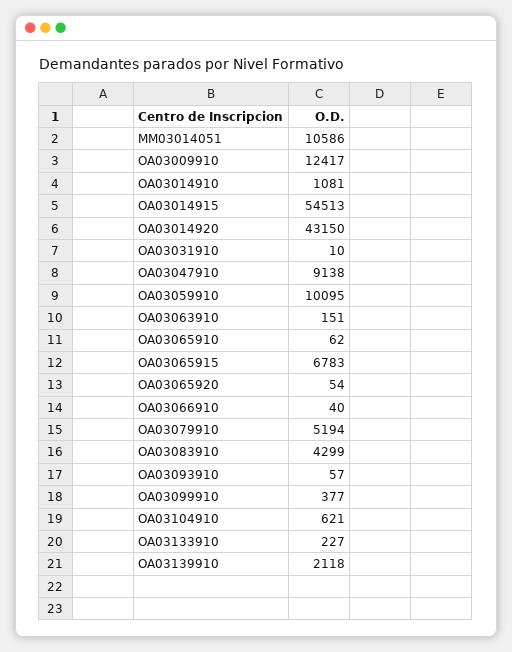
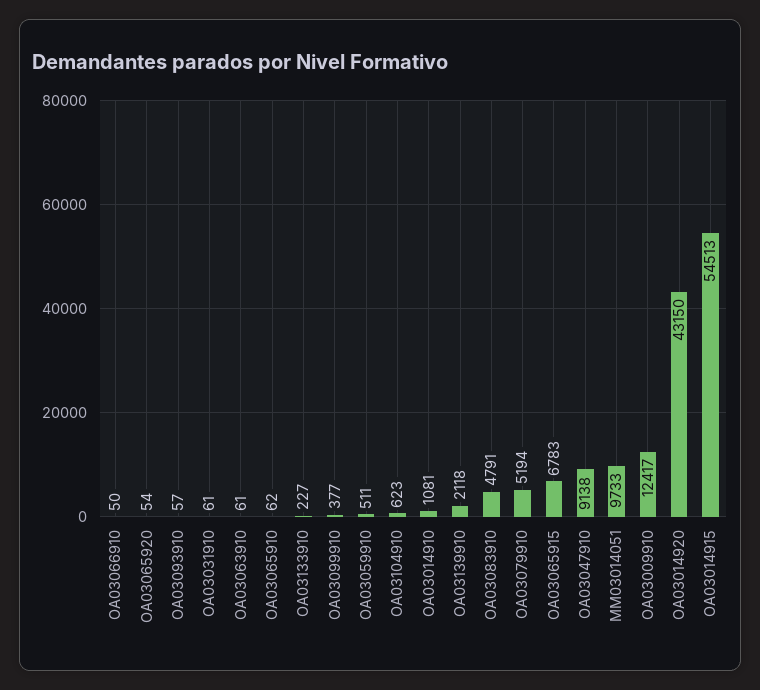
  {
-   "MM03014051": 10586,
+   "MM03014051": 9733,
    "OA03009910": 12417,
    "OA03014910": 1081,
    "OA03014915": 54513,
    "OA03014920": 43150,
-   "OA03031910": 10,
+   "OA03031910": 61,
    "OA03047910": 9138,
-   "OA03059910": 10095,
+   "OA03059910": 511,
-   "OA03063910": 151,
+   "OA03063910": 61,
    "OA03065910": 62,
    "OA03065915": 6783,
    "OA03065920": 54,
-   "OA03066910": 40,
+   "OA03066910": 50,
    "OA03079910": 5194,
-   "OA03083910": 4299,
+   "OA03083910": 4791,
    "OA03093910": 57,
    "OA03099910": 377,
-   "OA03104910": 621,
+   "OA03104910": 623,
    "OA03133910": 227,
    "OA03139910": 2118
  }

